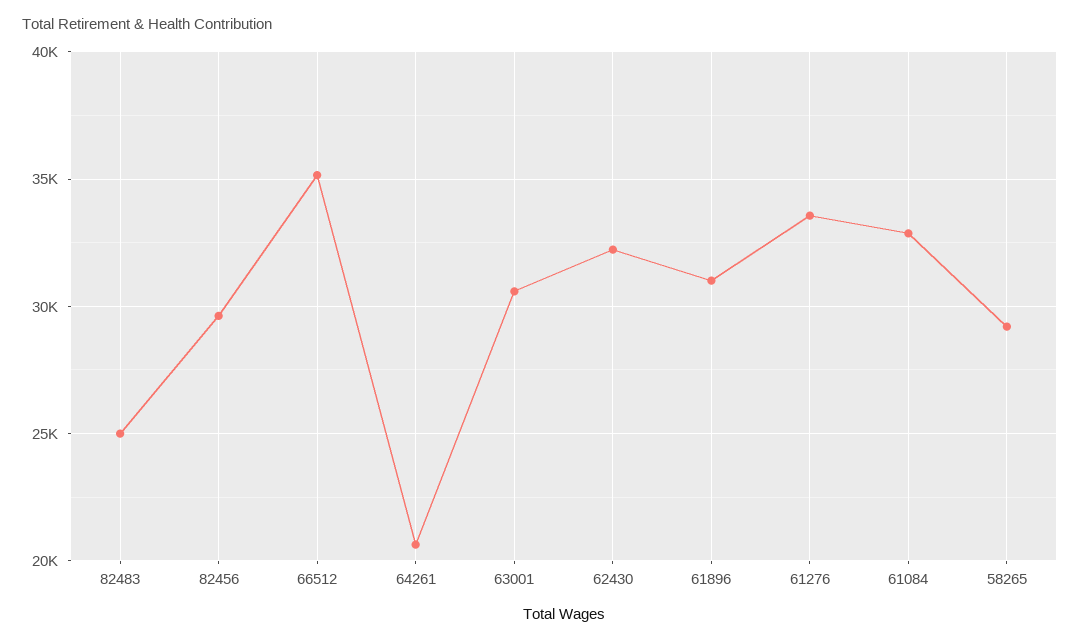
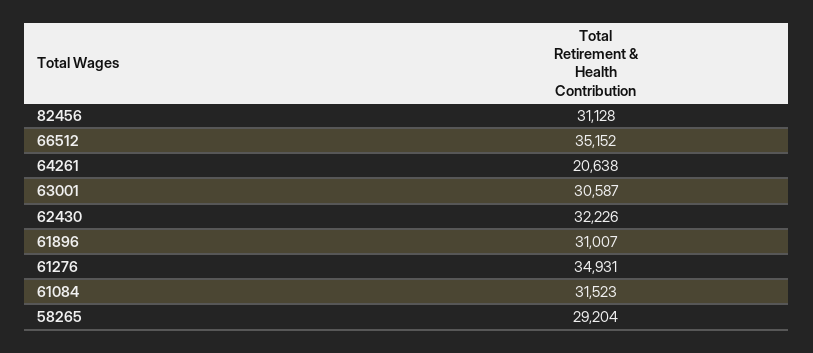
  {
-   "82483": 25000,
-   "82456": 29500,
+   "82456": 31128,
    "66512": 35152,
    "64261": 20638,
    "63001": 30587,
    "62430": 32226,
    "61896": 31007,
-   "61276": 33500,
+   "61276": 34931,
-   "61084": 33000,
+   "61084": 31523,
    "58265": 29204
  }

